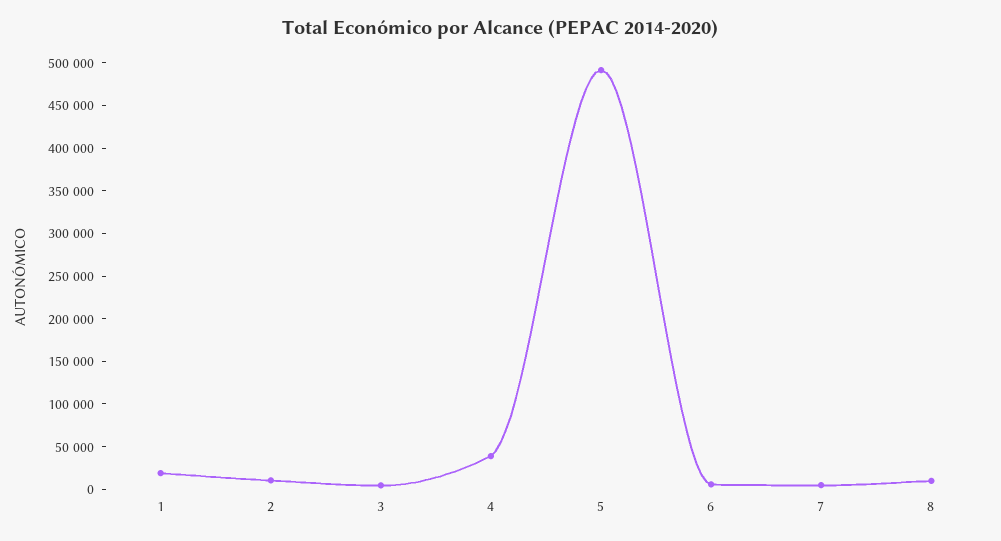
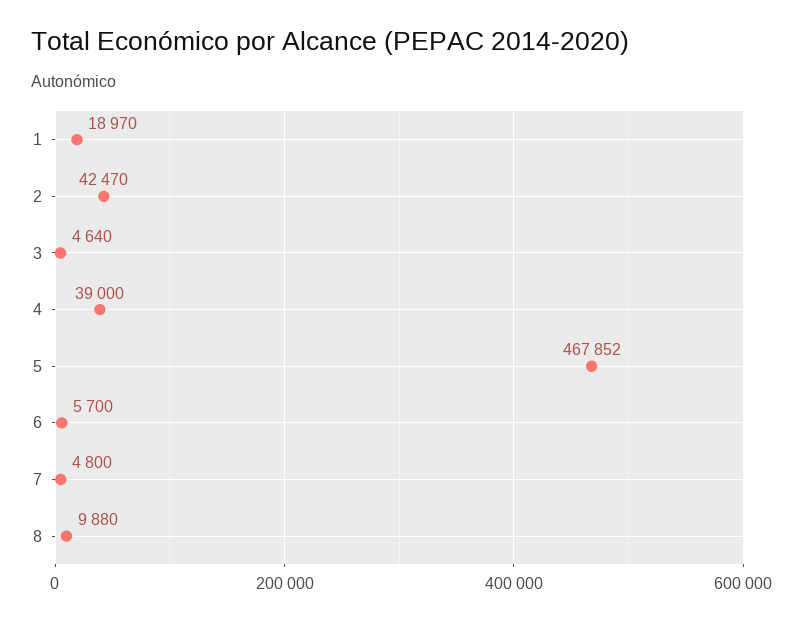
  {
    "1": 18970,
-   "2": 10000,
+   "2": 42470,
    "3": 4640,
    "4": 39000,
-   "5": 490000,
+   "5": 467852,
    "6": 5700,
    "7": 4800,
    "8": 9880
  }

